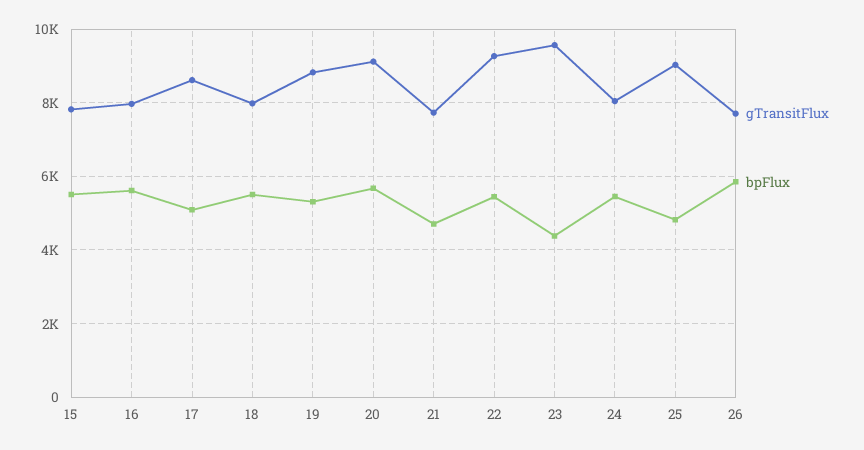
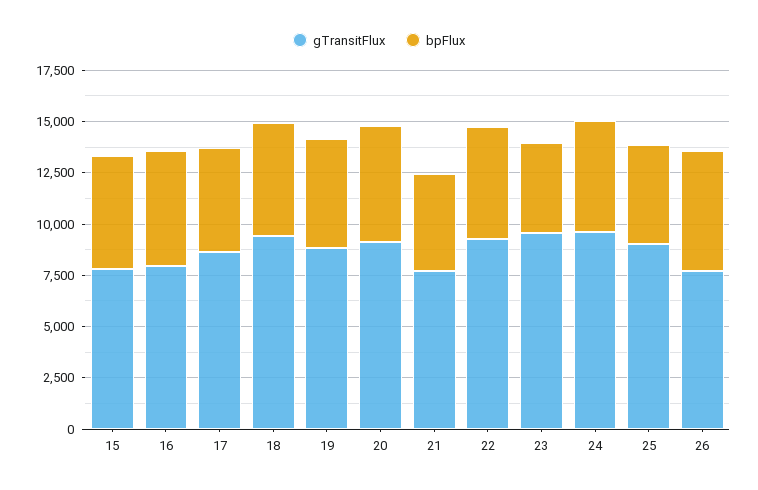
  {
    "gTransitFlux": {
      "15": 7800,
      "16": 8000,
      "17": 8600,
-     "18": 8000,
+     "18": 9500,
      "19": 8800,
      "20": 9200,
      "21": 7800,
      "22": 9200,
      "23": 9600,
-     "24": 8000,
+     "24": 9500,
      "25": 9000,
      "26": 7800
    },
    "bpFlux": {
      "15": 5600,
      "16": 5600,
      "17": 5000,
      "18": 5600,
      "19": 5400,
      "20": 5600,
      "21": 4800,
      "22": 5400,
      "23": 4400,
      "24": 5400,
      "25": 4800,
      "26": 5800
    }
  }

